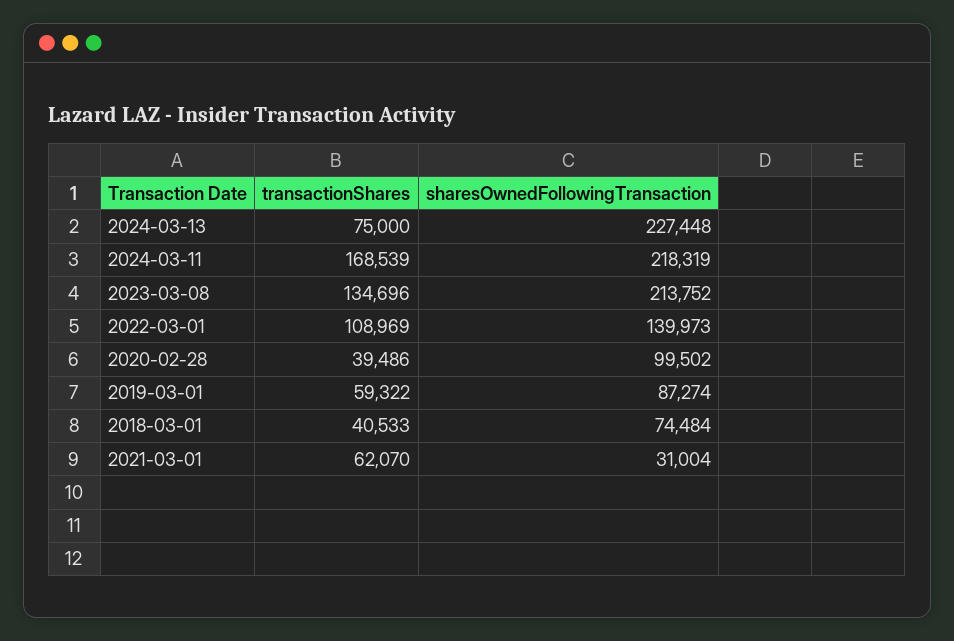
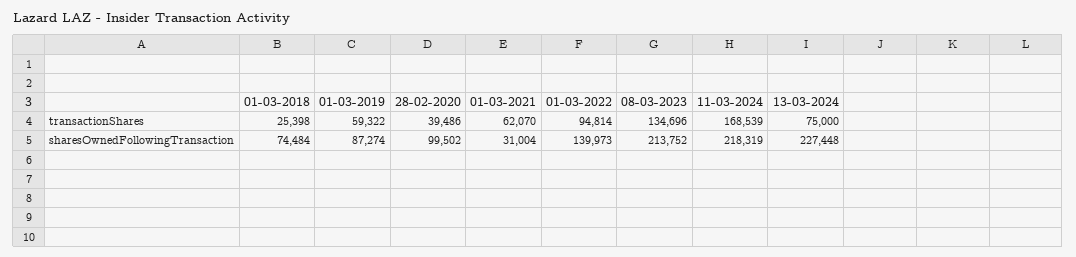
  {
    "transactionShares": {
      "2024-03-13": 75000,
      "2024-03-11": 168539,
      "2023-03-08": 134696,
-     "2022-03-01": 108969,
+     "2022-03-01": 94814,
      "2020-02-28": 39486,
      "2019-03-01": 59322,
-     "2018-03-01": 40533,
+     "2018-03-01": 25398,
      "2021-03-01": 62070
    },
    "sharesOwnedFollowingTransaction": {
      "2024-03-13": 227448,
      "2024-03-11": 218319,
      "2023-03-08": 213752,
      "2022-03-01": 139973,
      "2020-02-28": 99502,
      "2019-03-01": 87274,
      "2018-03-01": 74484,
      "2021-03-01": 31004
    }
  }

